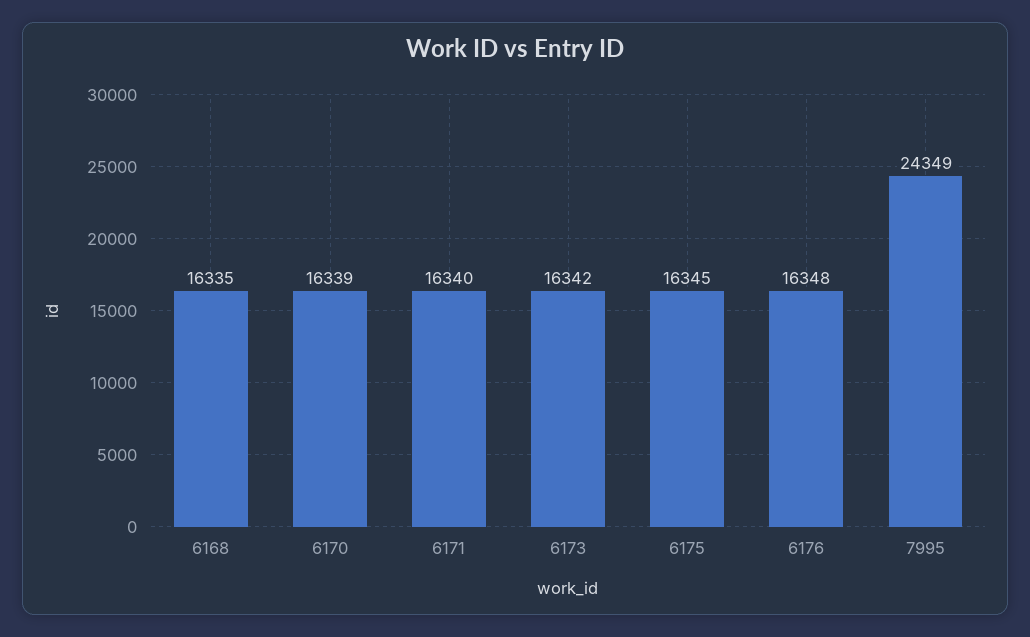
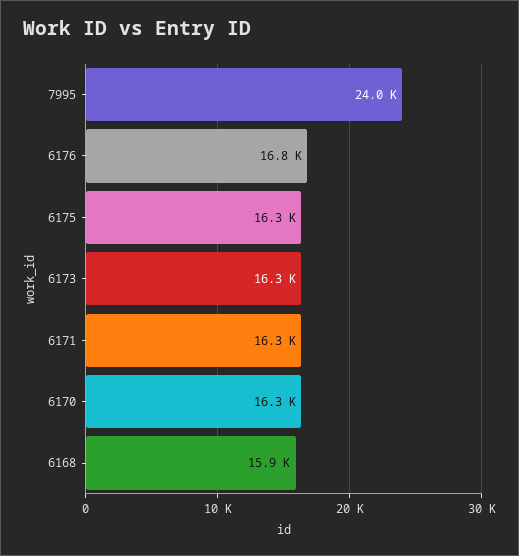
  {
-   "6168": 16335,
+   "6168": 15900,
    "6170": 16339,
    "6171": 16340,
    "6173": 16342,
    "6175": 16345,
-   "6176": 16348,
+   "6176": 16800,
-   "7995": 24349
+   "7995": 24000
  }

